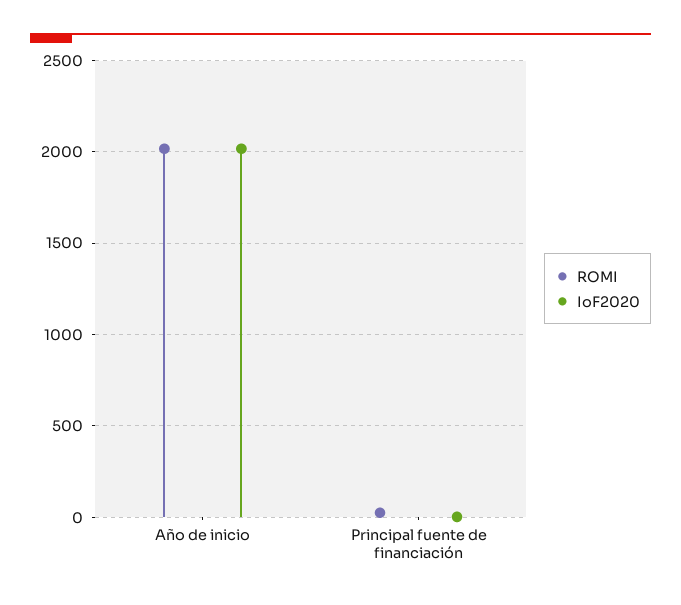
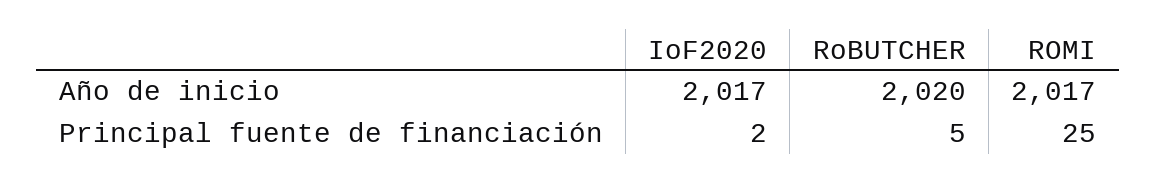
  {
    "ROMI": {
      "Año de inicio": 2017,
      "Principal fuente de financiación": 25
    },
    "IoF2020": {
      "Año de inicio": 2017,
      "Principal fuente de financiación": 2
-   }
+   },
+   "RoBUTCHER": {
+     "Año de inicio": 2020,
+     "Principal fuente de financiación": 5
+   }
  }

